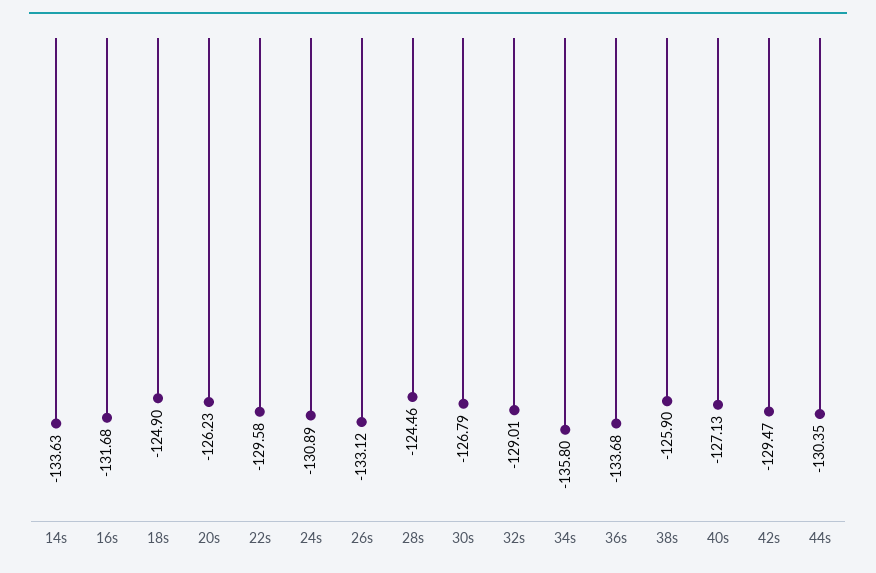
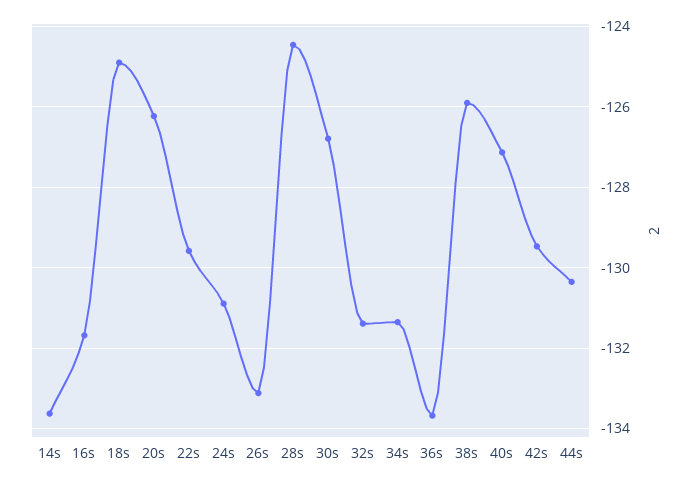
  {
    "14s": -133.63,
    "16s": -131.68,
    "18s": -124.9,
    "20s": -126.23,
    "22s": -129.58,
    "24s": -130.89,
    "26s": -133.12,
    "28s": -124.46,
    "30s": -126.79,
-   "32s": -129.01,
+   "32s": -131.4,
-   "34s": -135.8,
+   "34s": -131.4,
    "36s": -133.68,
    "38s": -125.9,
    "40s": -127.13,
    "42s": -129.47,
    "44s": -130.35
  }

